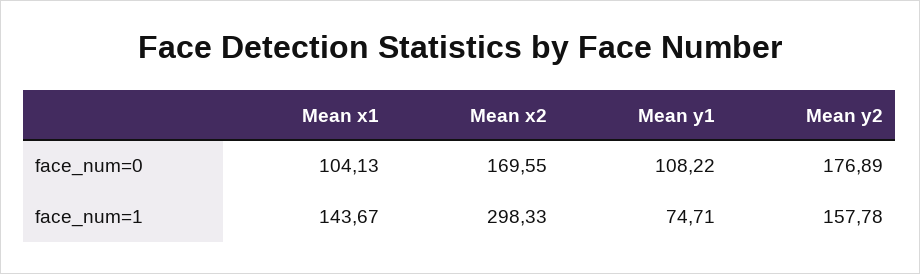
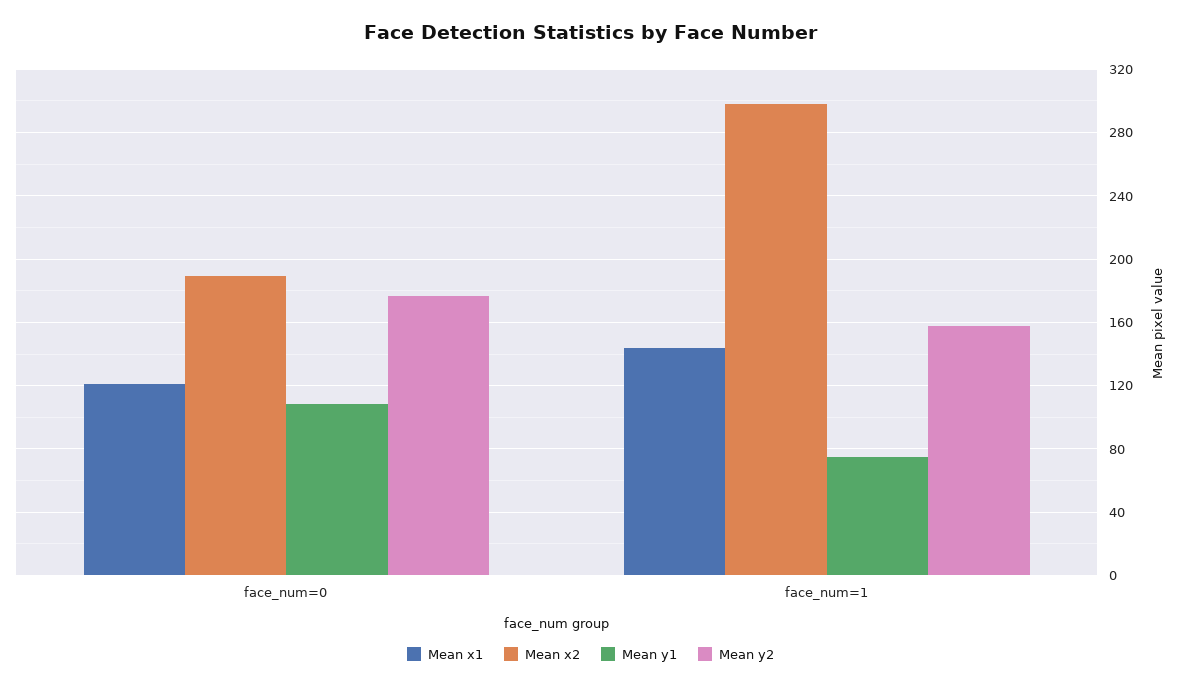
  {
    "Mean x1": {
-     "face_num=0": 104.13,
+     "face_num=0": 120,
      "face_num=1": 143.67
    },
    "Mean x2": {
-     "face_num=0": 169.55,
+     "face_num=0": 190,
      "face_num=1": 298.33
    },
    "Mean y1": {
      "face_num=0": 108.22,
      "face_num=1": 74.71
    },
    "Mean y2": {
      "face_num=0": 176.89,
      "face_num=1": 157.78
    }
  }

